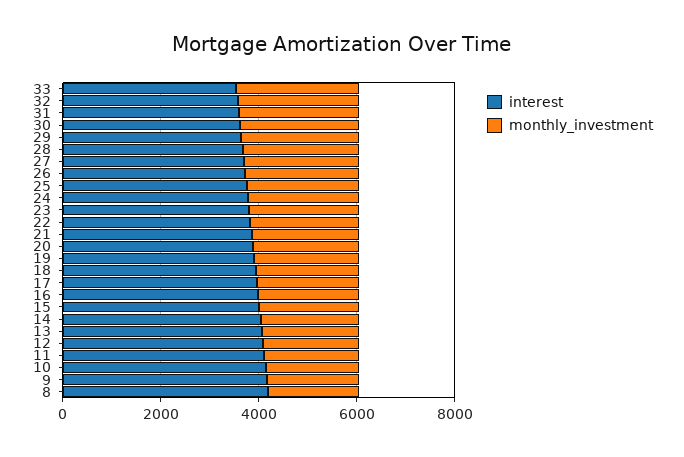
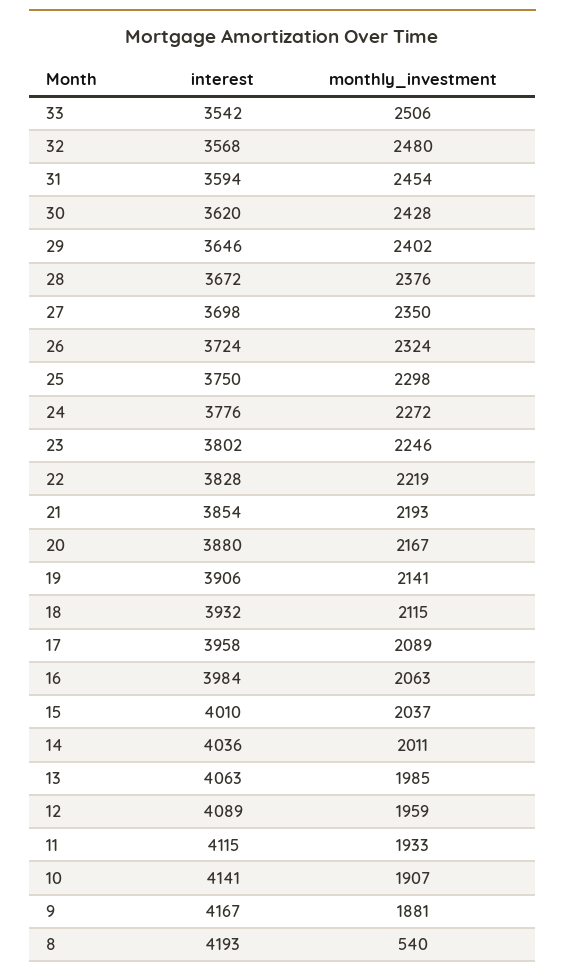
  {
    "interest": {
      "33": 3542,
      "32": 3568,
      "31": 3594,
      "30": 3620,
      "29": 3646,
      "28": 3672,
      "27": 3698,
      "26": 3724,
      "25": 3750,
      "24": 3776,
      "23": 3802,
      "22": 3828,
      "21": 3854,
      "20": 3880,
      "19": 3906,
      "18": 3932,
      "17": 3958,
      "16": 3984,
      "15": 4010,
      "14": 4036,
      "13": 4063,
      "12": 4089,
      "11": 4115,
      "10": 4141,
      "9": 4167,
      "8": 4193
    },
    "monthly_investment": {
      "33": 2506,
      "32": 2480,
      "31": 2454,
      "30": 2428,
      "29": 2402,
      "28": 2376,
      "27": 2350,
      "26": 2324,
      "25": 2298,
      "24": 2272,
      "23": 2246,
      "22": 2219,
      "21": 2193,
      "20": 2167,
      "19": 2141,
      "18": 2115,
      "17": 2089,
      "16": 2063,
      "15": 2037,
      "14": 2011,
      "13": 1985,
      "12": 1959,
      "11": 1933,
      "10": 1907,
      "9": 1881,
-     "8": 2000
+     "8": 540
    }
  }

